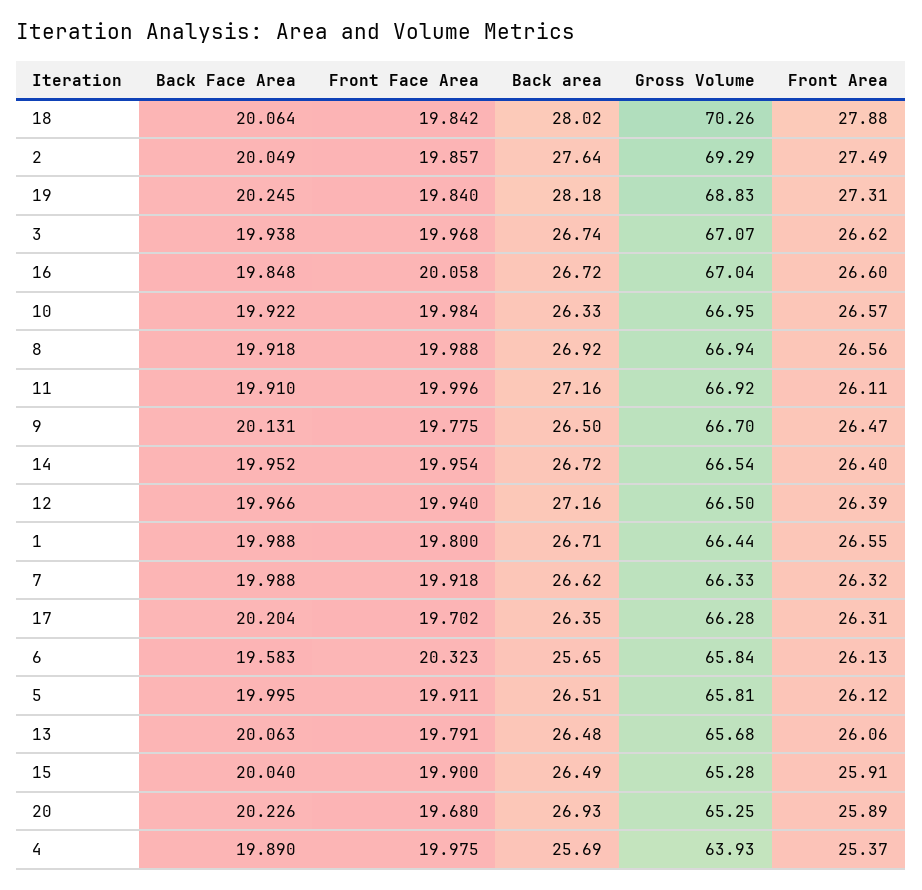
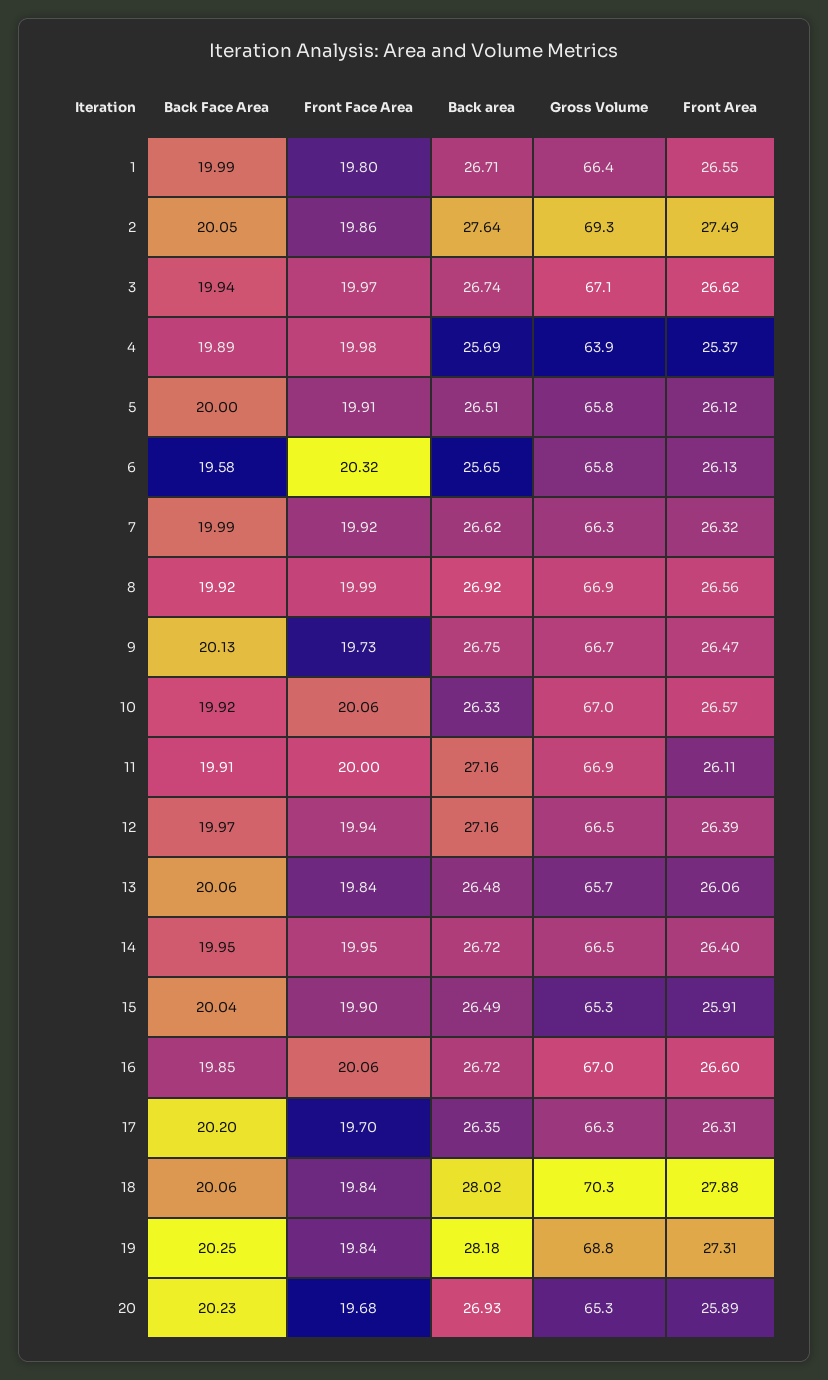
  {
    "Back Face Area": {
      "18": 20.064,
      "2": 20.049,
      "19": 20.245,
      "3": 19.938,
      "16": 19.848,
      "10": 19.922,
      "8": 19.918,
      "11": 19.91,
      "9": 20.131,
      "14": 19.952,
      "12": 19.966,
      "1": 19.988,
      "7": 19.988,
      "17": 20.204,
      "6": 19.583,
      "5": 19.995,
      "13": 20.063,
      "15": 20.04,
      "20": 20.226,
      "4": 19.89
    },
    "Front Face Area": {
      "18": 19.842,
      "2": 19.857,
      "19": 19.84,
      "3": 19.968,
      "16": 20.058,
-     "10": 19.984,
+     "10": 20.06,
      "8": 19.988,
      "11": 19.996,
-     "9": 19.775,
+     "9": 19.73,
      "14": 19.954,
      "12": 19.94,
      "1": 19.8,
      "7": 19.918,
      "17": 19.702,
      "6": 20.323,
      "5": 19.911,
-     "13": 19.791,
+     "13": 19.84,
      "15": 19.9,
      "20": 19.68,
      "4": 19.975
    },
    "Back area": {
      "18": 28.02,
      "2": 27.64,
      "19": 28.18,
      "3": 26.74,
      "16": 26.72,
      "10": 26.33,
      "8": 26.92,
      "11": 27.16,
-     "9": 26.5,
+     "9": 26.75,
      "14": 26.72,
      "12": 27.16,
      "1": 26.71,
      "7": 26.62,
      "17": 26.35,
      "6": 25.65,
      "5": 26.51,
      "13": 26.48,
      "15": 26.49,
      "20": 26.93,
      "4": 25.69
    },
    "Gross Volume": {
      "18": 70.26,
      "2": 69.29,
      "19": 68.83,
      "3": 67.07,
      "16": 67.04,
      "10": 66.95,
      "8": 66.94,
      "11": 66.92,
      "9": 66.7,
      "14": 66.54,
      "12": 66.5,
      "1": 66.44,
      "7": 66.33,
      "17": 66.28,
      "6": 65.84,
      "5": 65.81,
      "13": 65.68,
      "15": 65.28,
      "20": 65.25,
      "4": 63.93
    },
    "Front Area": {
      "18": 27.88,
      "2": 27.49,
      "19": 27.31,
      "3": 26.62,
      "16": 26.6,
      "10": 26.57,
      "8": 26.56,
      "11": 26.11,
      "9": 26.47,
      "14": 26.4,
      "12": 26.39,
      "1": 26.55,
      "7": 26.32,
      "17": 26.31,
      "6": 26.13,
      "5": 26.12,
      "13": 26.06,
      "15": 25.91,
      "20": 25.89,
      "4": 25.37
    }
  }

